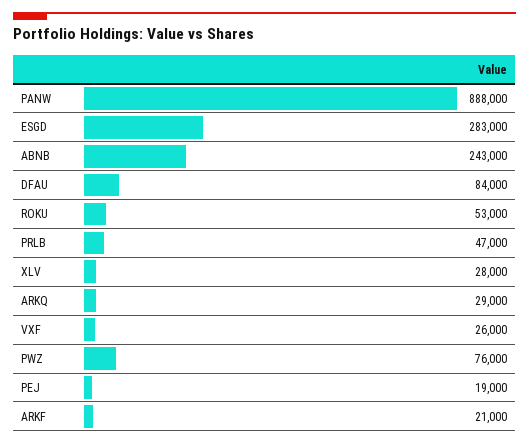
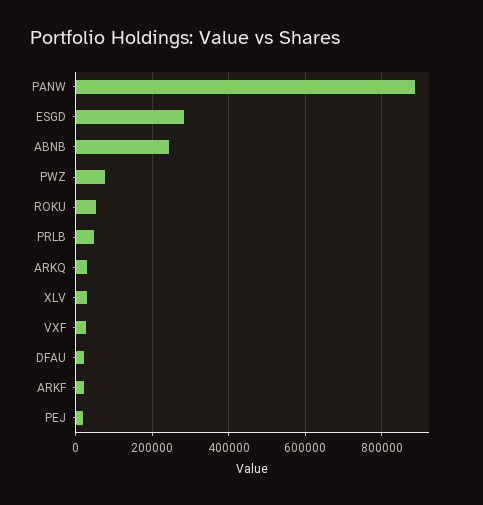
  {
    "PANW": 888000,
    "ESGD": 283000,
    "ABNB": 243000,
-   "DFAU": 84000,
+   "DFAU": 20000,
    "ROKU": 53000,
    "PRLB": 47000,
    "XLV": 28000,
    "ARKQ": 29000,
    "VXF": 26000,
    "PWZ": 76000,
    "PEJ": 19000,
    "ARKF": 21000
  }

